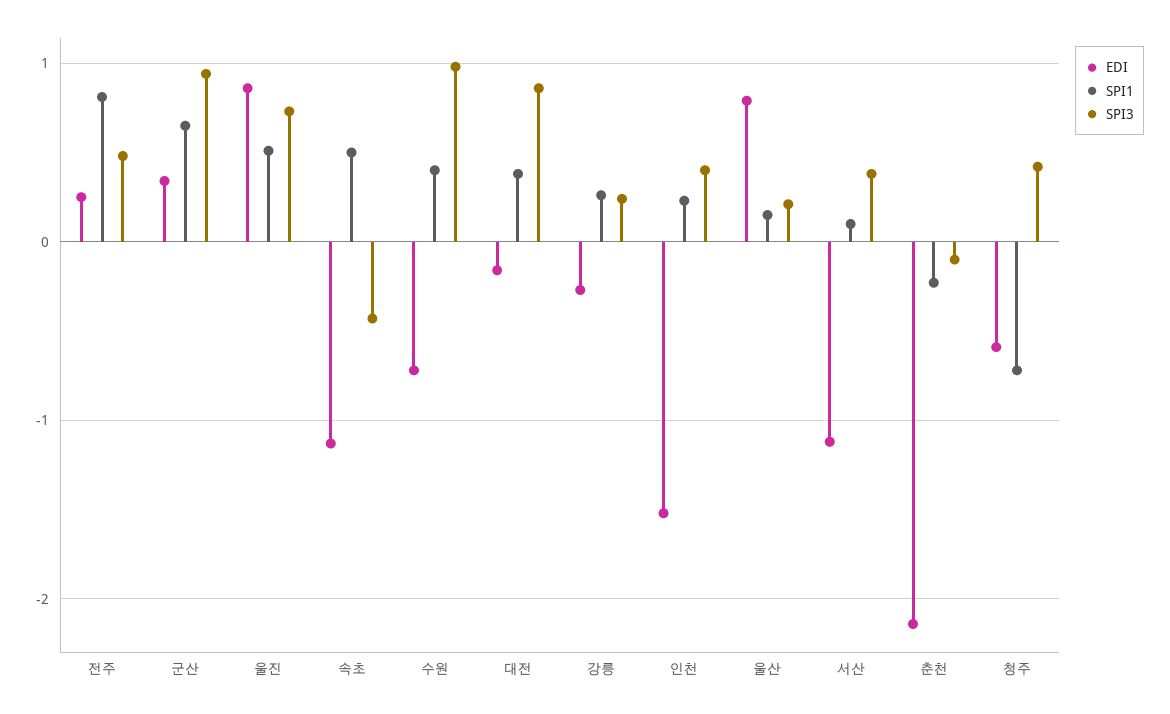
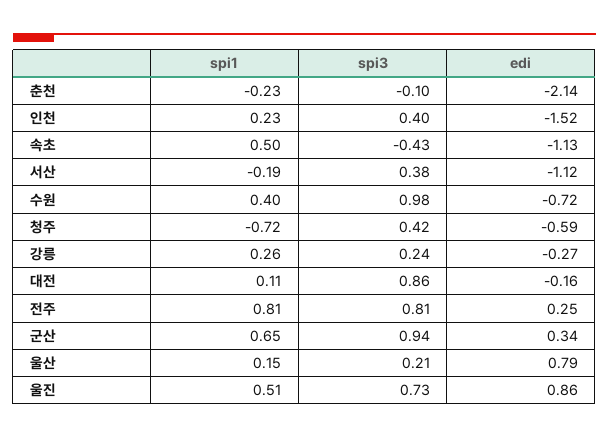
  {
    "EDI": {
      "전주": 0.25,
      "군산": 0.34,
      "울진": 0.86,
      "속초": -1.13,
      "수원": -0.72,
      "대전": -0.16,
      "강릉": -0.27,
      "인천": -1.52,
      "울산": 0.79,
      "서산": -1.12,
      "춘천": -2.14,
      "청주": -0.59
    },
    "SPI1": {
      "전주": 0.81,
      "군산": 0.65,
      "울진": 0.51,
      "속초": 0.5,
      "수원": 0.4,
-     "대전": 0.4,
+     "대전": 0.11,
      "강릉": 0.26,
      "인천": 0.23,
      "울산": 0.15,
-     "서산": 0.1,
+     "서산": -0.19,
      "춘천": -0.23,
      "청주": -0.72
    },
    "SPI3": {
-     "전주": 0.5,
+     "전주": 0.81,
      "군산": 0.94,
      "울진": 0.73,
      "속초": -0.43,
      "수원": 0.98,
      "대전": 0.86,
      "강릉": 0.24,
      "인천": 0.4,
      "울산": 0.21,
      "서산": 0.38,
      "춘천": -0.1,
      "청주": 0.42
    }
  }

